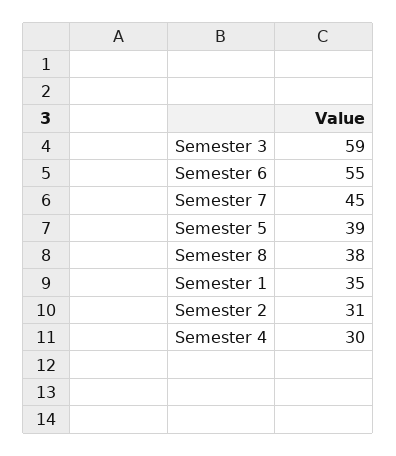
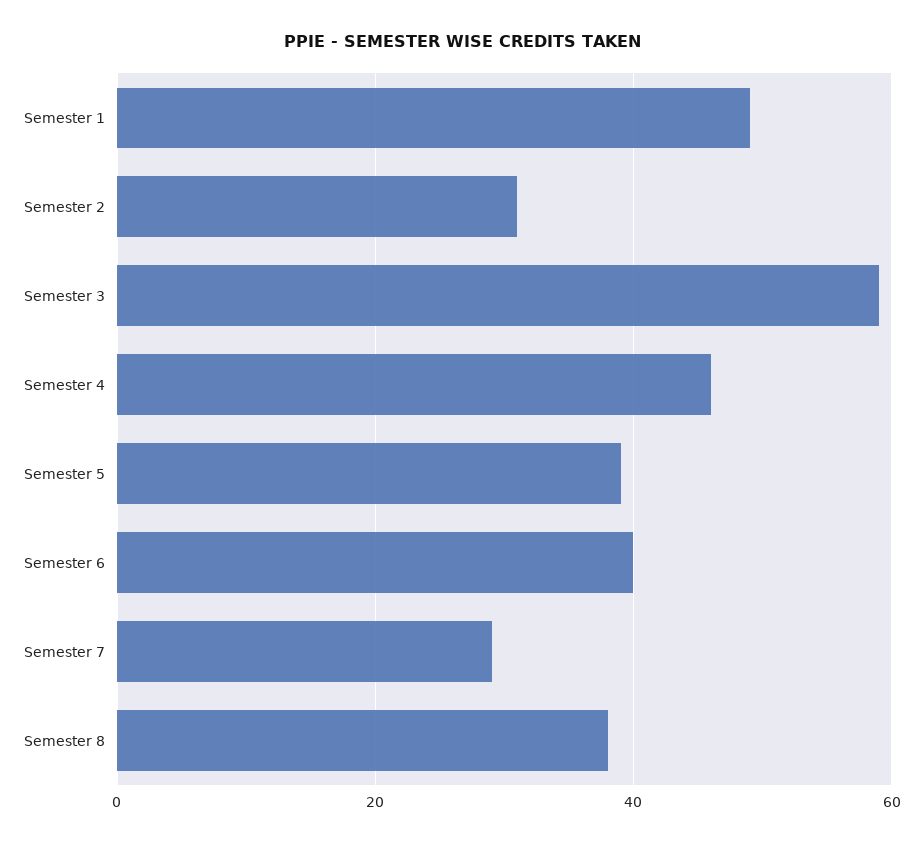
  {
    "Semester 3": 59,
-   "Semester 6": 55,
+   "Semester 6": 40,
-   "Semester 7": 45,
+   "Semester 7": 30,
    "Semester 5": 39,
    "Semester 8": 38,
-   "Semester 1": 35,
+   "Semester 1": 50,
    "Semester 2": 31,
-   "Semester 4": 30
+   "Semester 4": 45
  }

